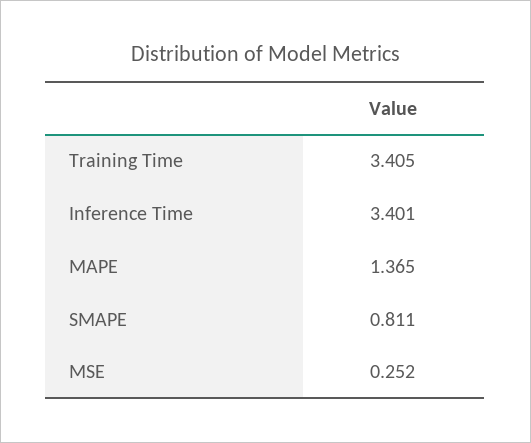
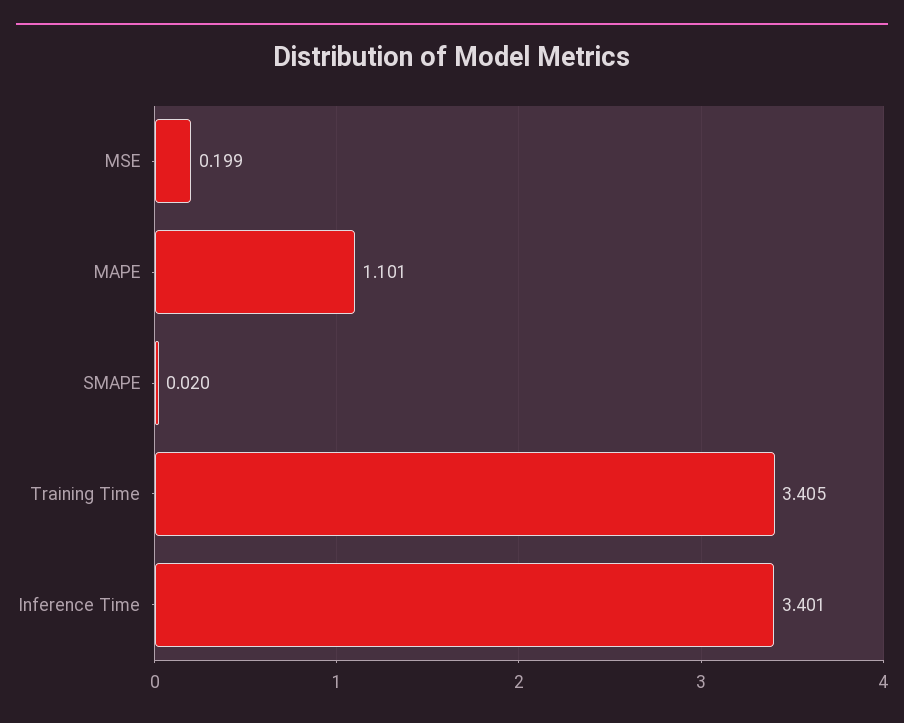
  {
    "Training Time": 3.405,
    "Inference Time": 3.401,
-   "MAPE": 1.365,
+   "MAPE": 1.101,
-   "SMAPE": 0.811,
+   "SMAPE": 0.02,
-   "MSE": 0.252
+   "MSE": 0.199
  }

